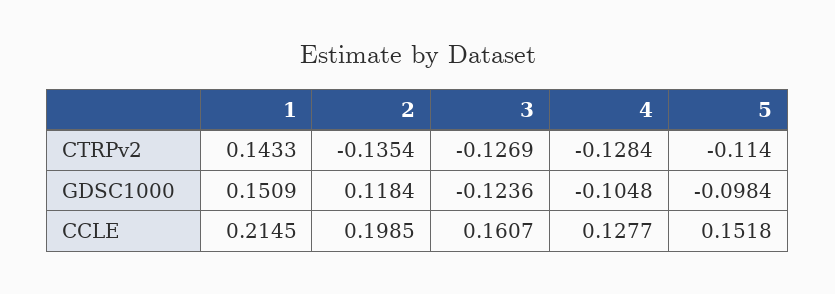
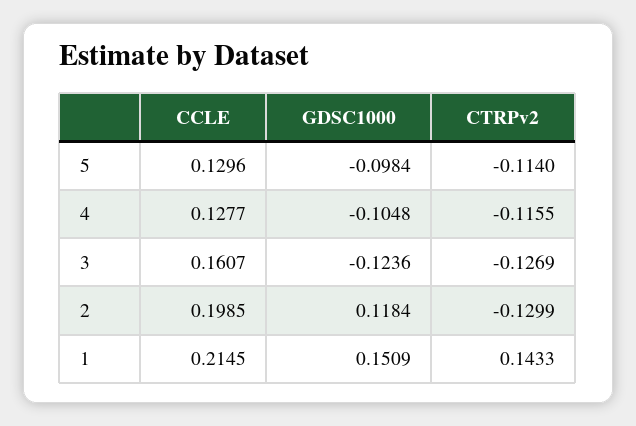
  {
    "1": {
      "CTRPv2": 0.1433,
      "GDSC1000": 0.1509,
      "CCLE": 0.2145
    },
    "2": {
-     "CTRPv2": -0.1354,
+     "CTRPv2": -0.1299,
      "GDSC1000": 0.1184,
      "CCLE": 0.1985
    },
    "3": {
      "CTRPv2": -0.1269,
      "GDSC1000": -0.1236,
      "CCLE": 0.1607
    },
    "4": {
-     "CTRPv2": -0.1284,
+     "CTRPv2": -0.1155,
      "GDSC1000": -0.1048,
      "CCLE": 0.1277
    },
    "5": {
      "CTRPv2": -0.114,
      "GDSC1000": -0.0984,
-     "CCLE": 0.1518
+     "CCLE": 0.1296
    }
  }

